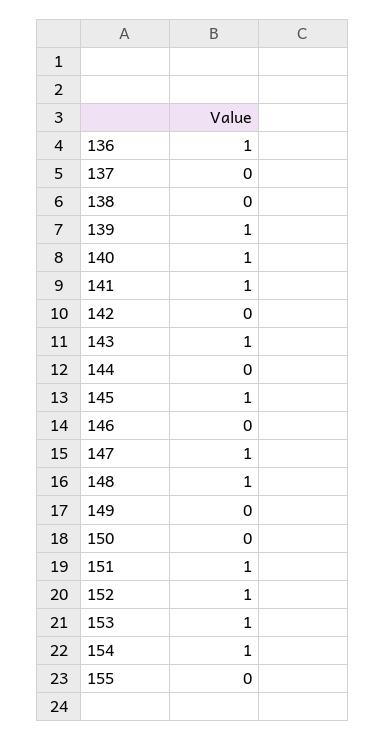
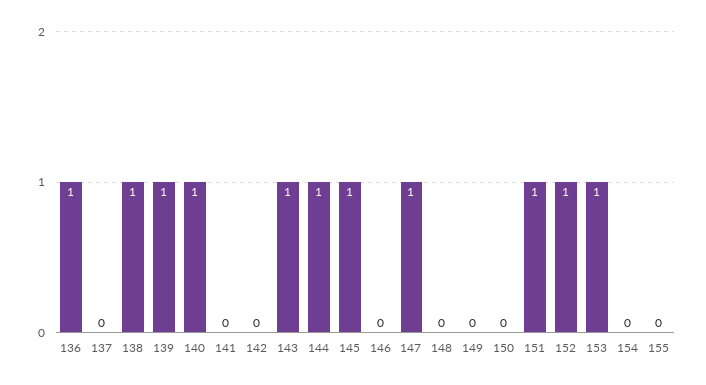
  {
    "136": 1,
    "137": 0,
-   "138": 0,
+   "138": 1,
    "139": 1,
    "140": 1,
-   "141": 1,
+   "141": 0,
    "142": 0,
    "143": 1,
-   "144": 0,
+   "144": 1,
    "145": 1,
    "146": 0,
    "147": 1,
-   "148": 1,
+   "148": 0,
    "149": 0,
    "150": 0,
    "151": 1,
    "152": 1,
    "153": 1,
-   "154": 1,
+   "154": 0,
    "155": 0
  }

